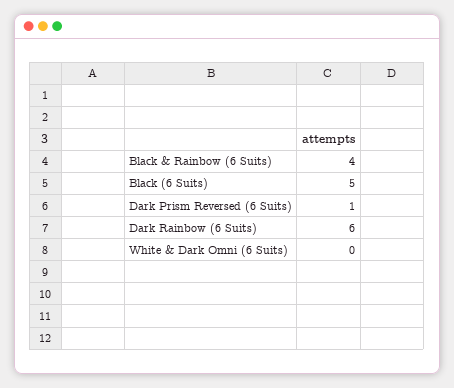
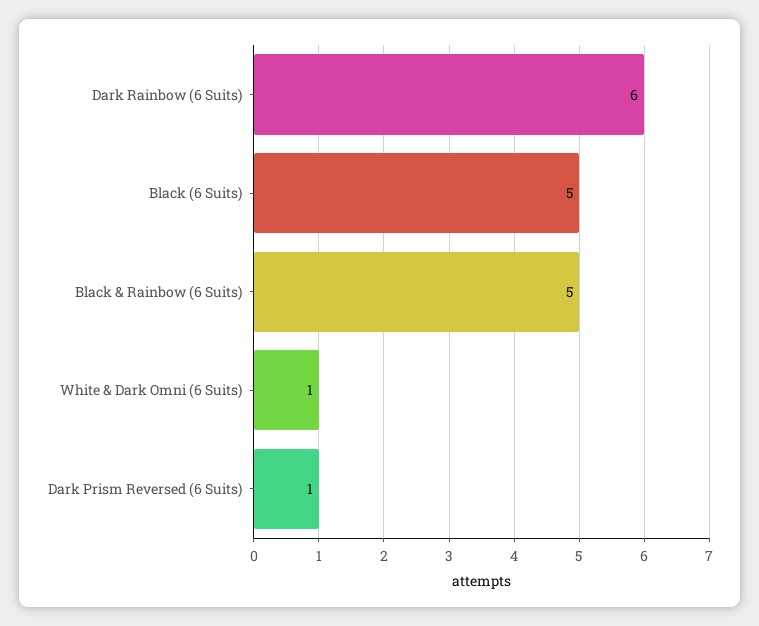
  {
-   "Black & Rainbow (6 Suits)": 4,
+   "Black & Rainbow (6 Suits)": 5,
    "Black (6 Suits)": 5,
    "Dark Prism Reversed (6 Suits)": 1,
    "Dark Rainbow (6 Suits)": 6,
-   "White & Dark Omni (6 Suits)": 0
+   "White & Dark Omni (6 Suits)": 1
  }

